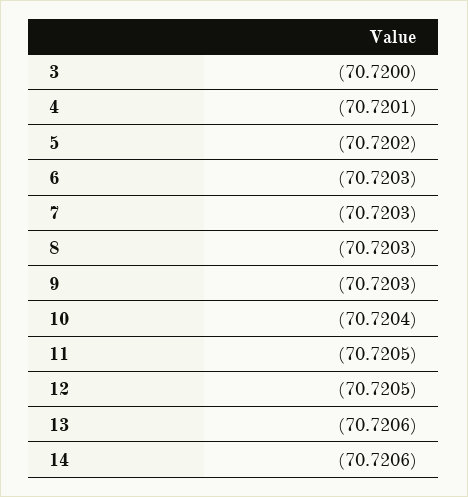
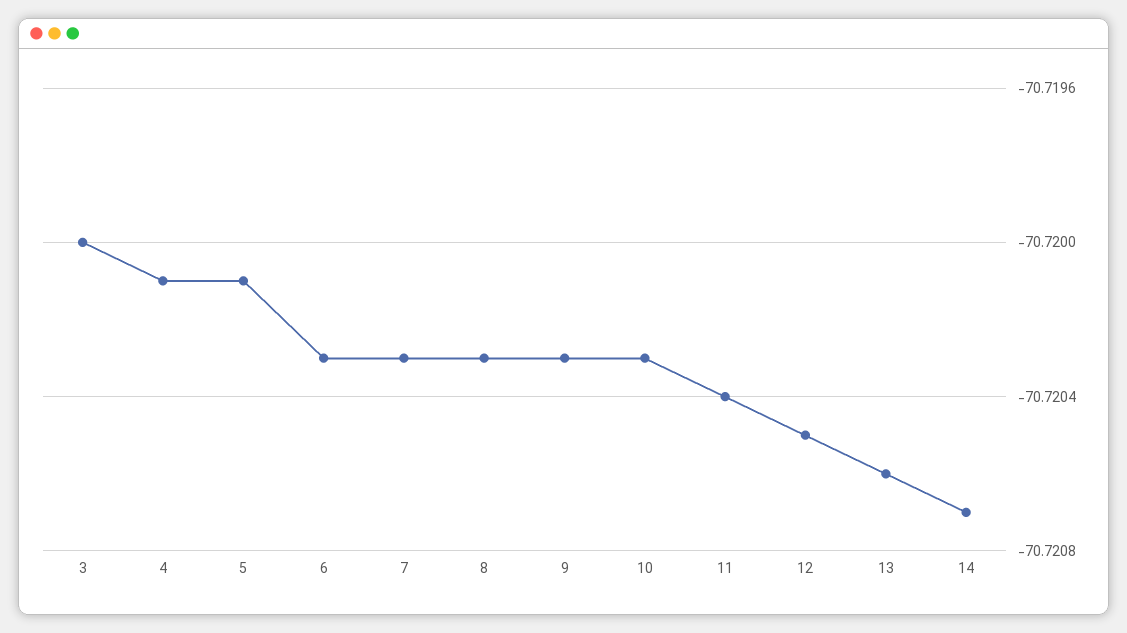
  {
    "3": -70.72,
    "4": -70.7201,
-   "5": -70.7202,
+   "5": -70.7201,
    "6": -70.7203,
    "7": -70.7203,
    "8": -70.7203,
    "9": -70.7203,
-   "10": -70.7204,
+   "10": -70.7203,
-   "11": -70.7205,
+   "11": -70.7204,
    "12": -70.7205,
    "13": -70.7206,
-   "14": -70.7206
+   "14": -70.7207
  }

